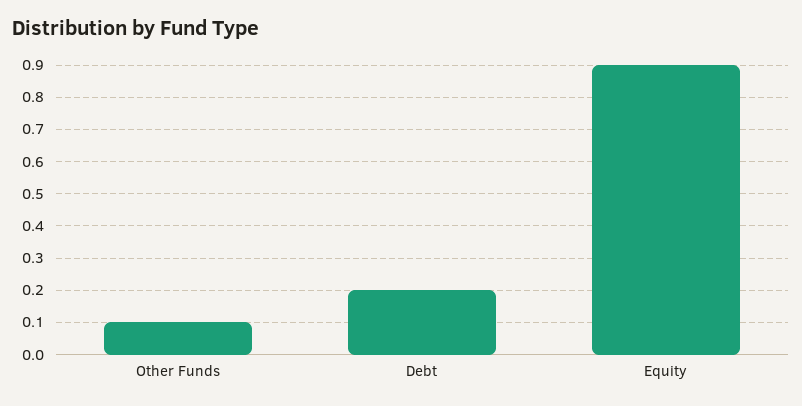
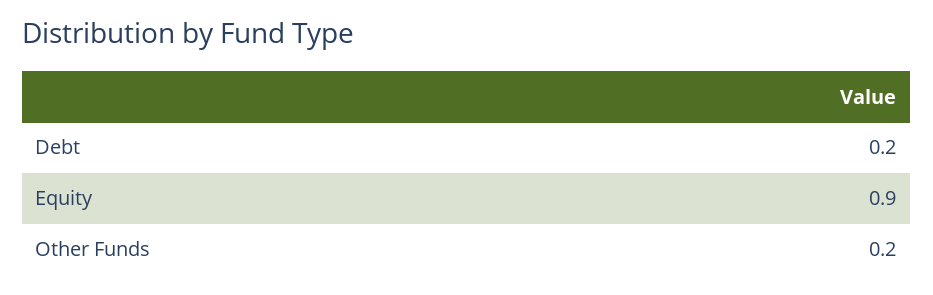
  {
-   "Other Funds": 0.1,
+   "Other Funds": 0.2,
    "Debt": 0.2,
    "Equity": 0.9
  }

